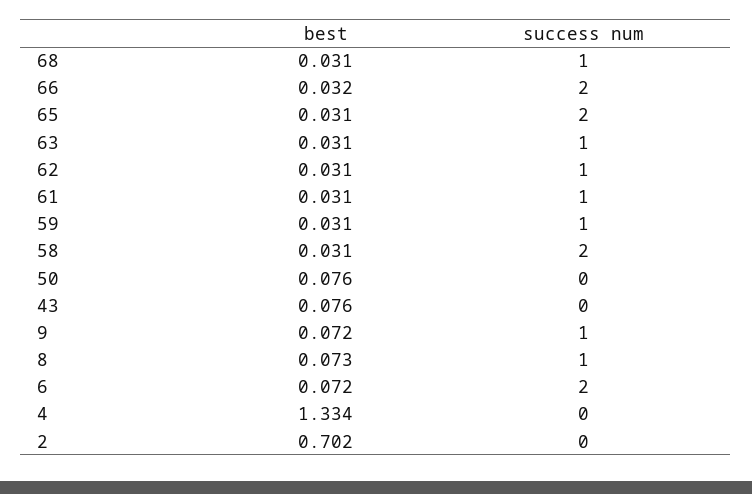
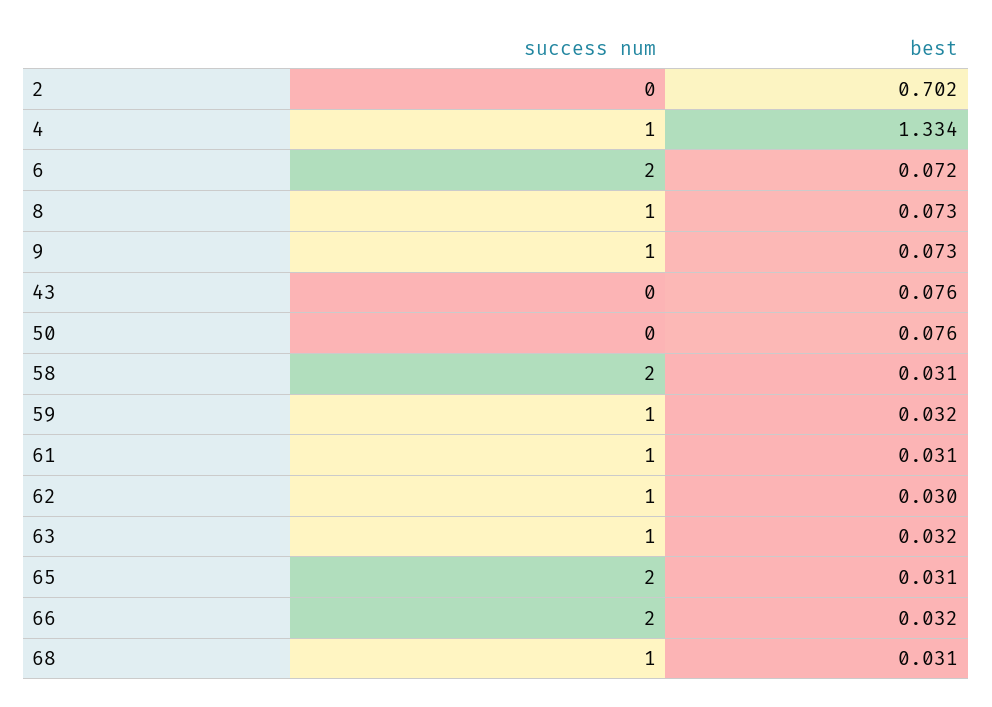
  {
    "best": {
      "68": 0.031,
      "66": 0.032,
      "65": 0.031,
-     "63": 0.031,
+     "63": 0.032,
-     "62": 0.031,
+     "62": 0.03,
      "61": 0.031,
-     "59": 0.031,
+     "59": 0.032,
      "58": 0.031,
      "50": 0.076,
      "43": 0.076,
-     "9": 0.072,
+     "9": 0.073,
      "8": 0.073,
      "6": 0.072,
      "4": 1.334,
      "2": 0.702
    },
    "success num": {
      "68": 1,
      "66": 2,
      "65": 2,
      "63": 1,
      "62": 1,
      "61": 1,
      "59": 1,
      "58": 2,
      "50": 0,
      "43": 0,
      "9": 1,
      "8": 1,
      "6": 2,
-     "4": 0,
+     "4": 1,
      "2": 0
    }
  }

